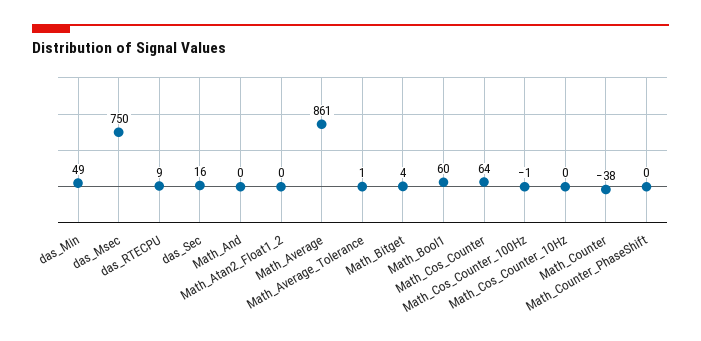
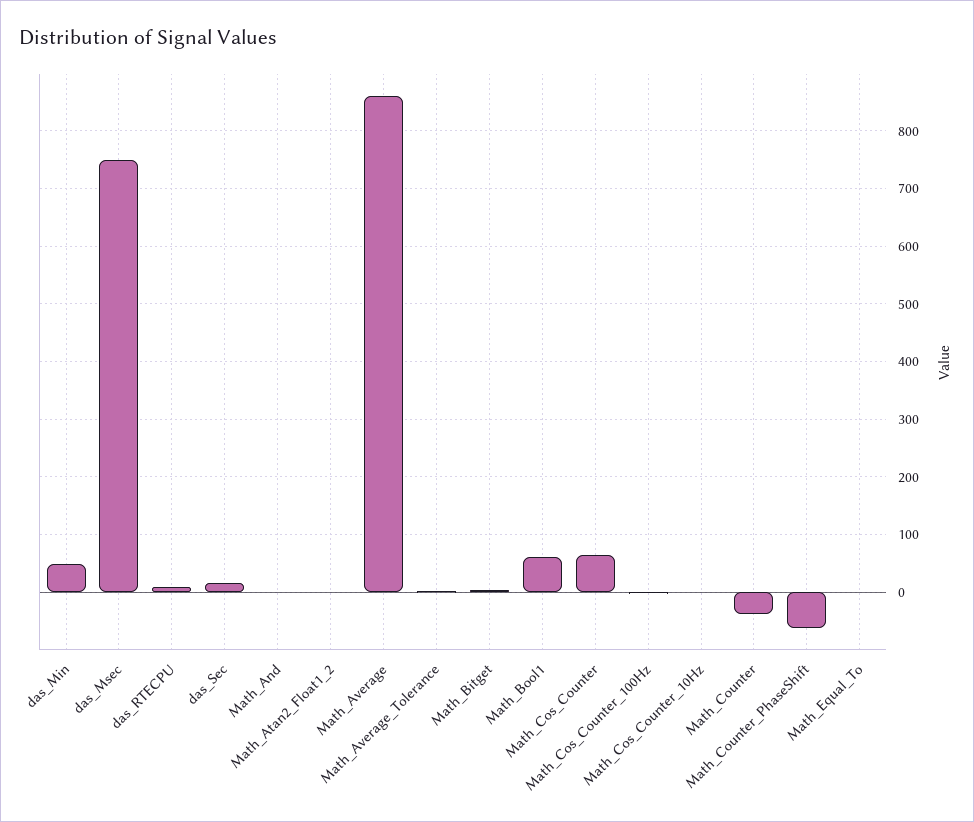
  {
    "das_Min": 49,
    "das_Msec": 750,
    "das_RTECPU": 9,
    "das_Sec": 16,
    "Math_And": 0,
    "Math_Atan2_Float1_2": 0,
    "Math_Average": 861,
    "Math_Average_Tolerance": 1,
    "Math_Bitget": 4,
    "Math_Bool1": 60,
    "Math_Cos_Counter": 64,
    "Math_Cos_Counter_100Hz": -1,
    "Math_Cos_Counter_10Hz": 0,
    "Math_Counter": -38,
-   "Math_Counter_PhaseShift": 0
+   "Math_Counter_PhaseShift": -60,
+   "Math_Equal_To": 0
  }

